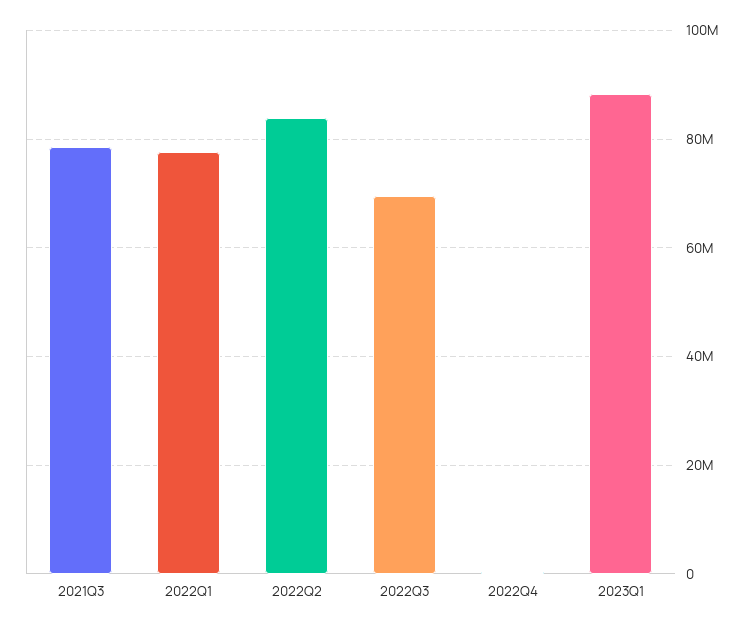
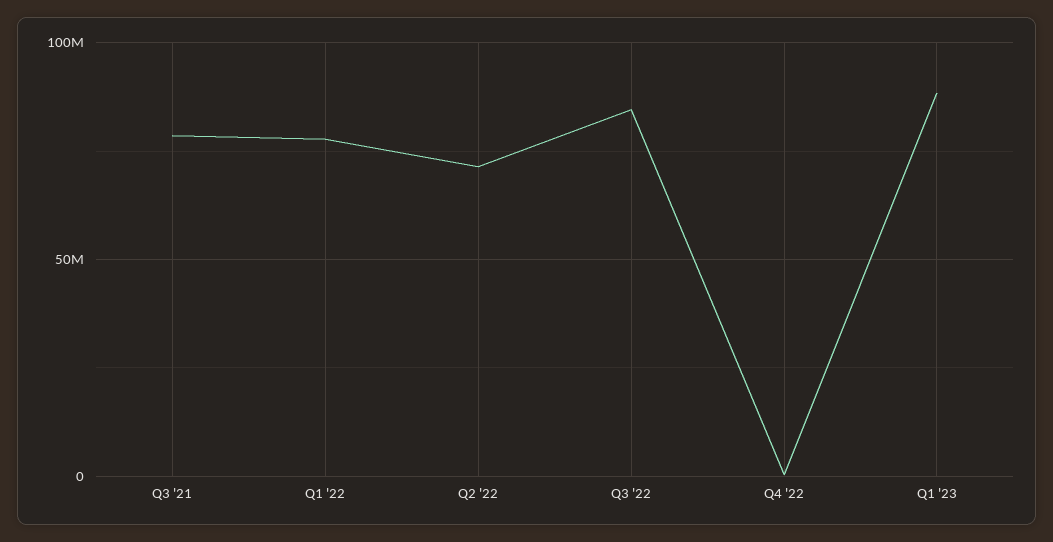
  {
    "2021Q3": 78000000,
    "2022Q1": 78000000,
-   "2022Q2": 84000000,
+   "2022Q2": 70000000,
-   "2022Q3": 70000000,
+   "2022Q3": 85000000,
    "2022Q4": 0,
    "2023Q1": 88000000
  }

